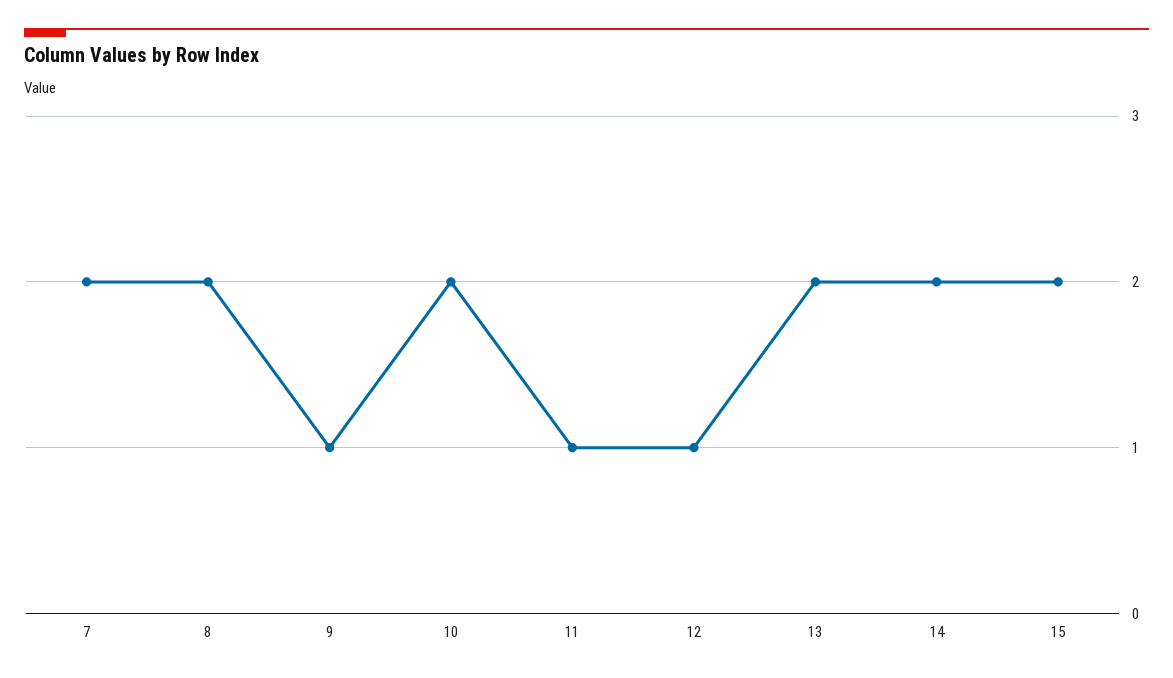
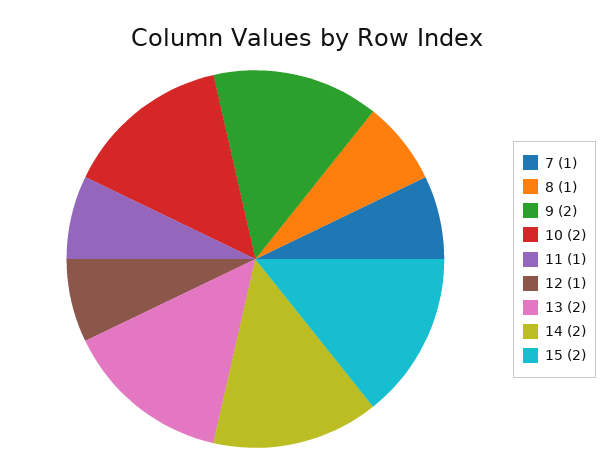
  {
-   "7": 2,
+   "7": 1,
-   "8": 2,
+   "8": 1,
-   "9": 1,
+   "9": 2,
    "10": 2,
    "11": 1,
    "12": 1,
    "13": 2,
    "14": 2,
    "15": 2
  }

